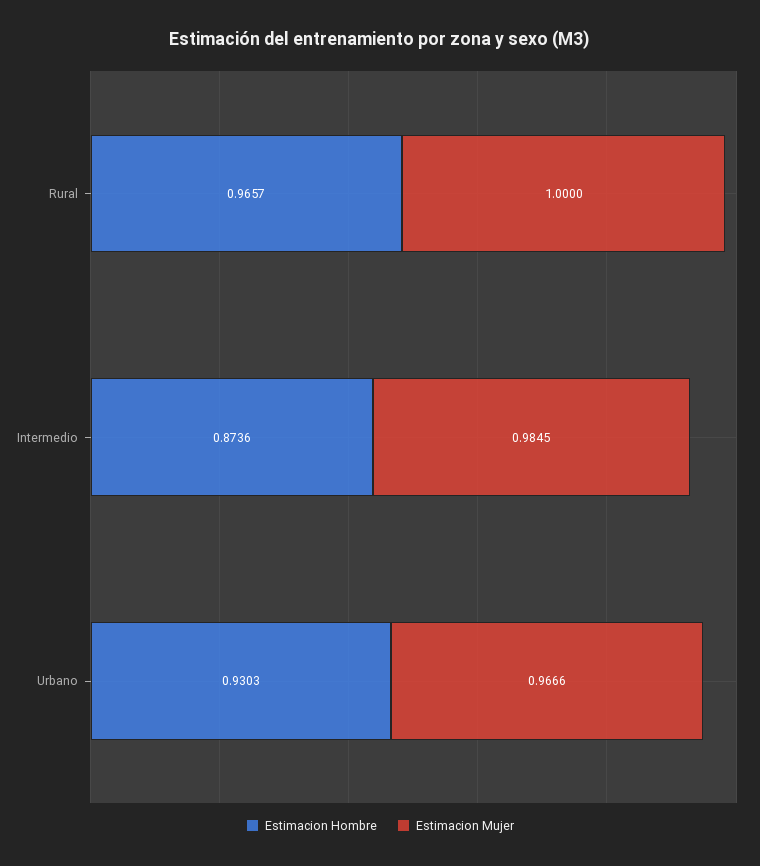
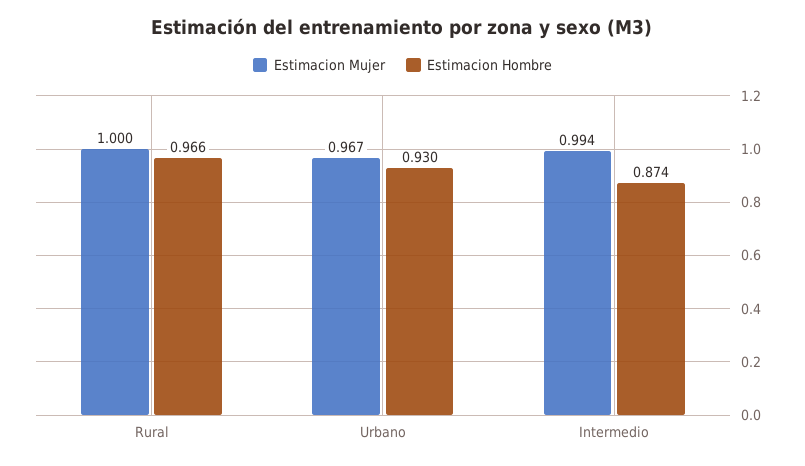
  {
    "Estimacion Hombre": {
      "Rural": 0.9657,
      "Intermedio": 0.8736,
      "Urbano": 0.9303
    },
    "Estimacion Mujer": {
      "Rural": 1,
-     "Intermedio": 0.9845,
+     "Intermedio": 0.994,
      "Urbano": 0.9666
    }
  }

